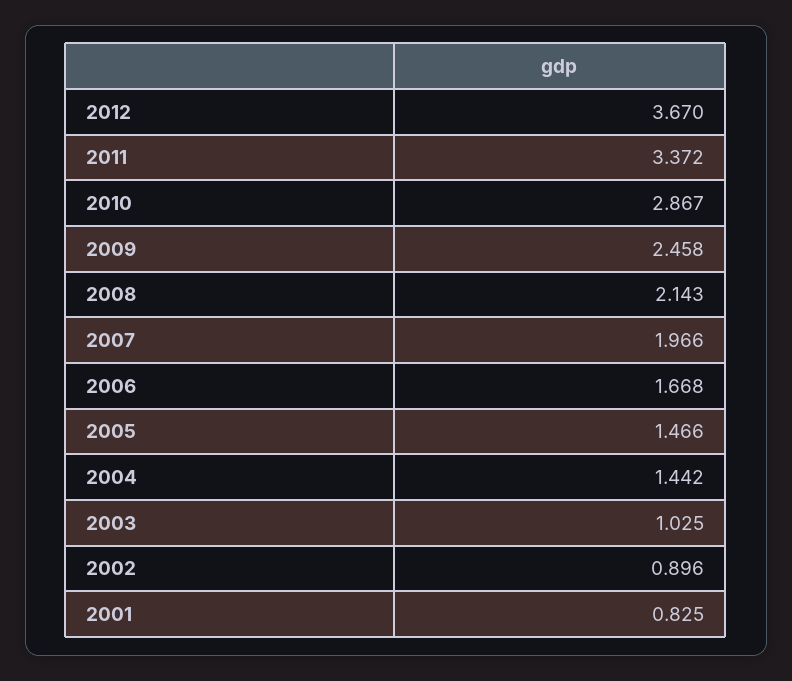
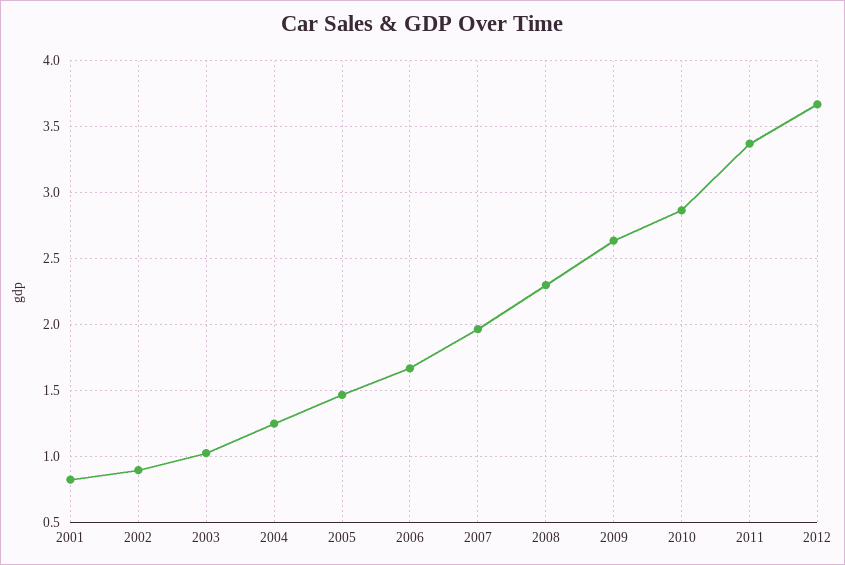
  {
    "2012": 3.67,
    "2011": 3.372,
    "2010": 2.867,
-   "2009": 2.458,
+   "2009": 2.65,
-   "2008": 2.143,
+   "2008": 2.3,
    "2007": 1.966,
    "2006": 1.668,
    "2005": 1.466,
-   "2004": 1.442,
+   "2004": 1.25,
    "2003": 1.025,
    "2002": 0.896,
    "2001": 0.825
  }

